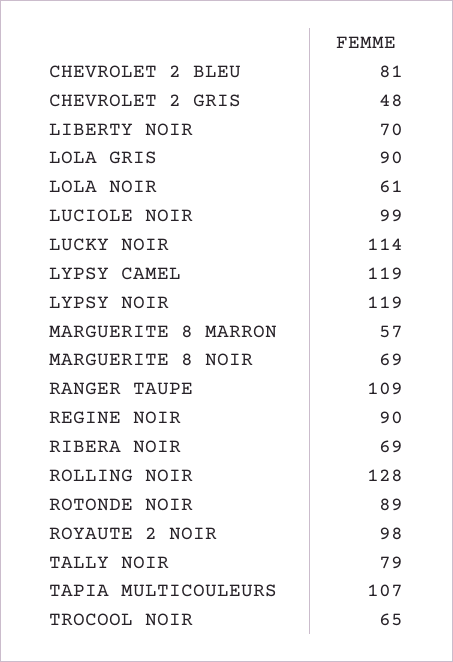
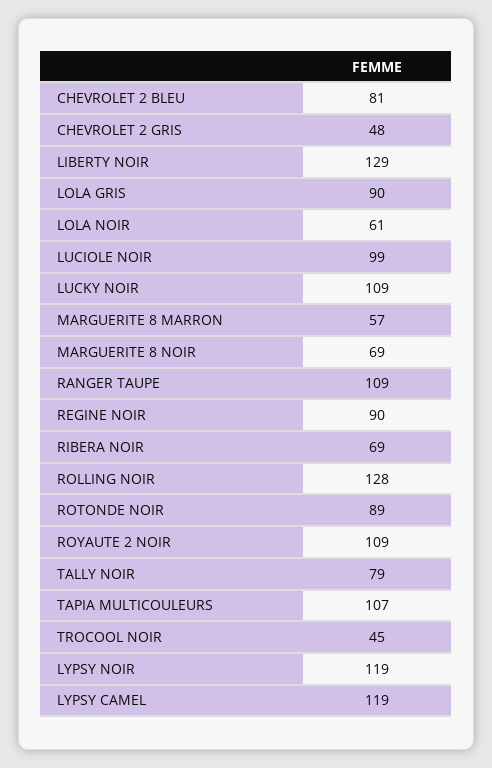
  {
    "CHEVROLET 2 BLEU": 81,
    "CHEVROLET 2 GRIS": 48,
-   "LIBERTY NOIR": 70,
+   "LIBERTY NOIR": 129,
    "LOLA GRIS": 90,
    "LOLA NOIR": 61,
    "LUCIOLE NOIR": 99,
-   "LUCKY NOIR": 114,
+   "LUCKY NOIR": 109,
    "LYPSY CAMEL": 119,
    "LYPSY NOIR": 119,
    "MARGUERITE 8 MARRON": 57,
    "MARGUERITE 8 NOIR": 69,
    "RANGER TAUPE": 109,
    "REGINE NOIR": 90,
    "RIBERA NOIR": 69,
    "ROLLING NOIR": 128,
    "ROTONDE NOIR": 89,
-   "ROYAUTE 2 NOIR": 98,
+   "ROYAUTE 2 NOIR": 109,
    "TALLY NOIR": 79,
    "TAPIA MULTICOULEURS": 107,
-   "TROCOOL NOIR": 65
+   "TROCOOL NOIR": 45
  }

